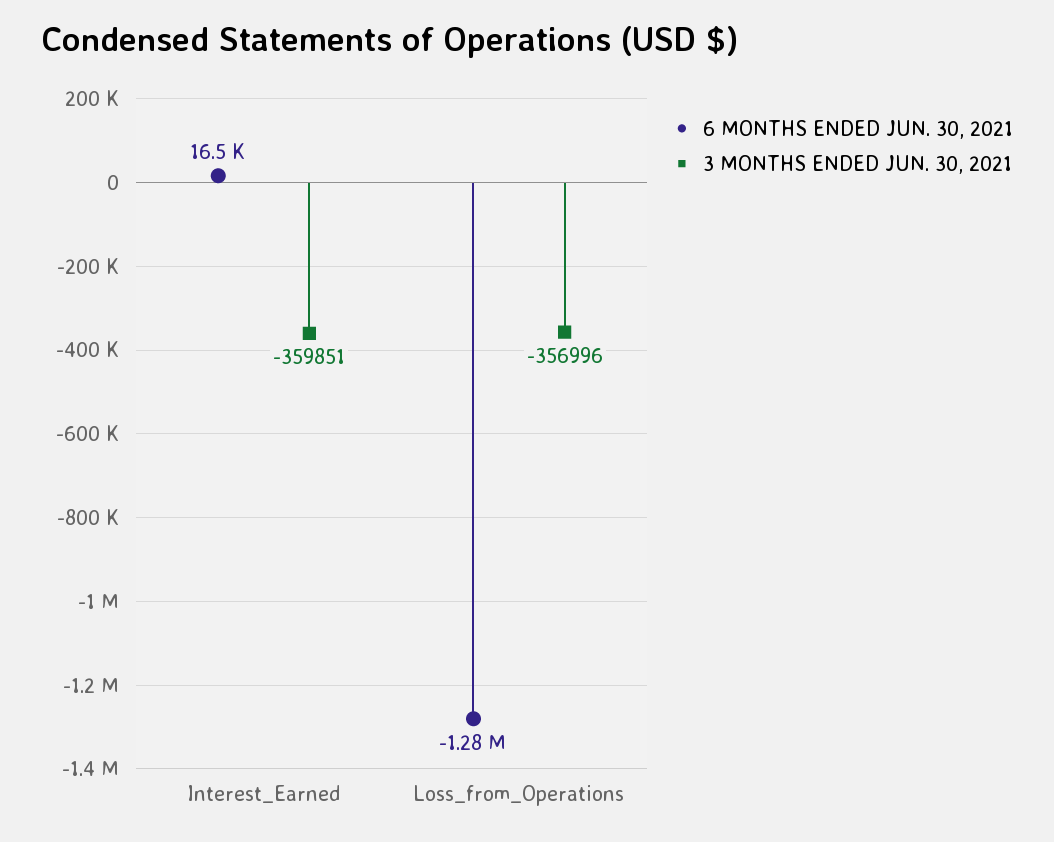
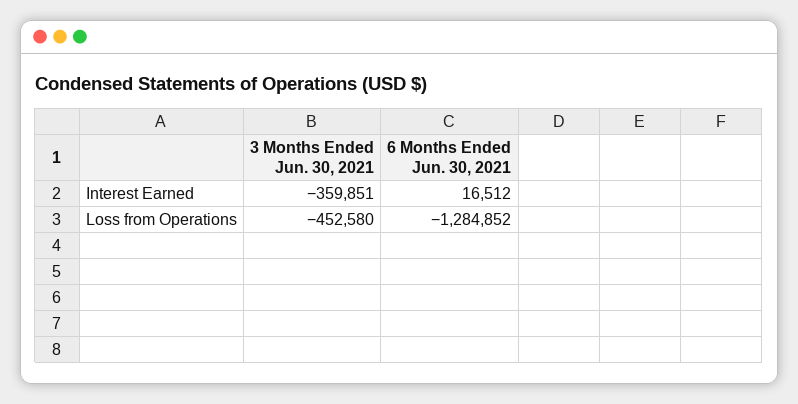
  {
    "6 MONTHS ENDED JUN. 30, 2021": {
      "Interest_Earned": 16512,
      "Loss_from_Operations": -1284852
    },
    "3 MONTHS ENDED JUN. 30, 2021": {
      "Interest_Earned": -359851,
-     "Loss_from_Operations": -356996
+     "Loss_from_Operations": -452580
    }
  }

